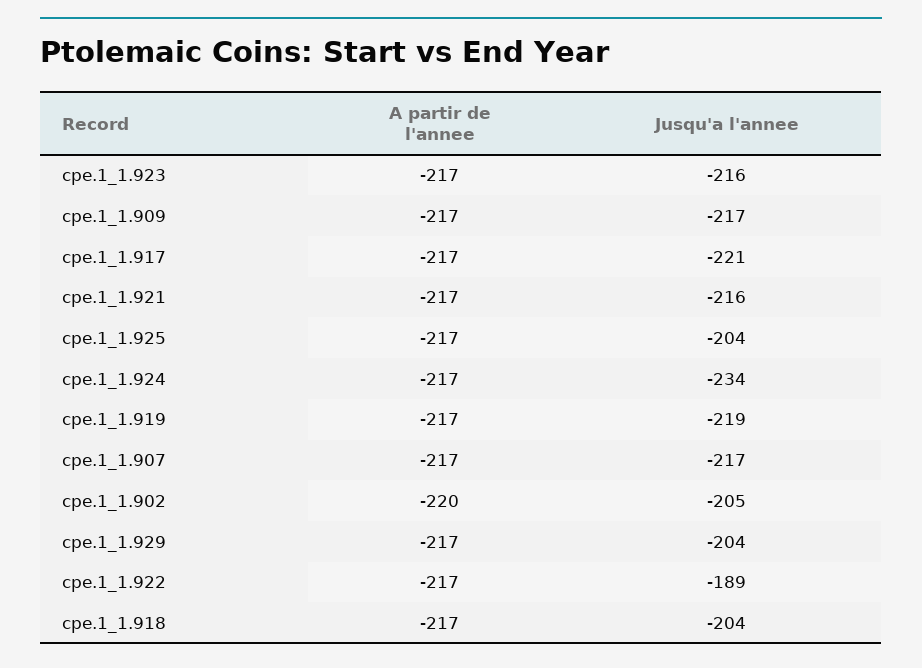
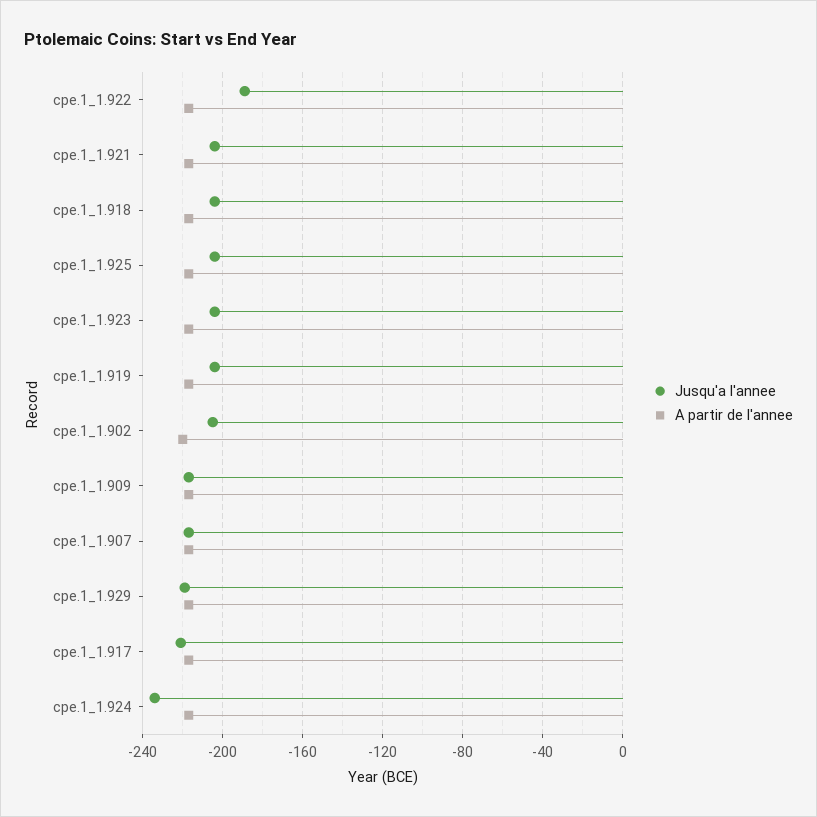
  {
    "A partir de l'annee": {
      "cpe.1_1.923": -217,
      "cpe.1_1.909": -217,
      "cpe.1_1.917": -217,
      "cpe.1_1.921": -217,
      "cpe.1_1.925": -217,
      "cpe.1_1.924": -217,
      "cpe.1_1.919": -217,
      "cpe.1_1.907": -217,
      "cpe.1_1.902": -220,
      "cpe.1_1.929": -217,
      "cpe.1_1.922": -217,
      "cpe.1_1.918": -217
    },
    "Jusqu'a l'annee": {
-     "cpe.1_1.923": -216,
+     "cpe.1_1.923": -205,
      "cpe.1_1.909": -217,
      "cpe.1_1.917": -221,
-     "cpe.1_1.921": -216,
+     "cpe.1_1.921": -205,
      "cpe.1_1.925": -204,
      "cpe.1_1.924": -234,
-     "cpe.1_1.919": -219,
+     "cpe.1_1.919": -205,
      "cpe.1_1.907": -217,
      "cpe.1_1.902": -205,
-     "cpe.1_1.929": -204,
+     "cpe.1_1.929": -220,
      "cpe.1_1.922": -189,
      "cpe.1_1.918": -204
    }
  }

